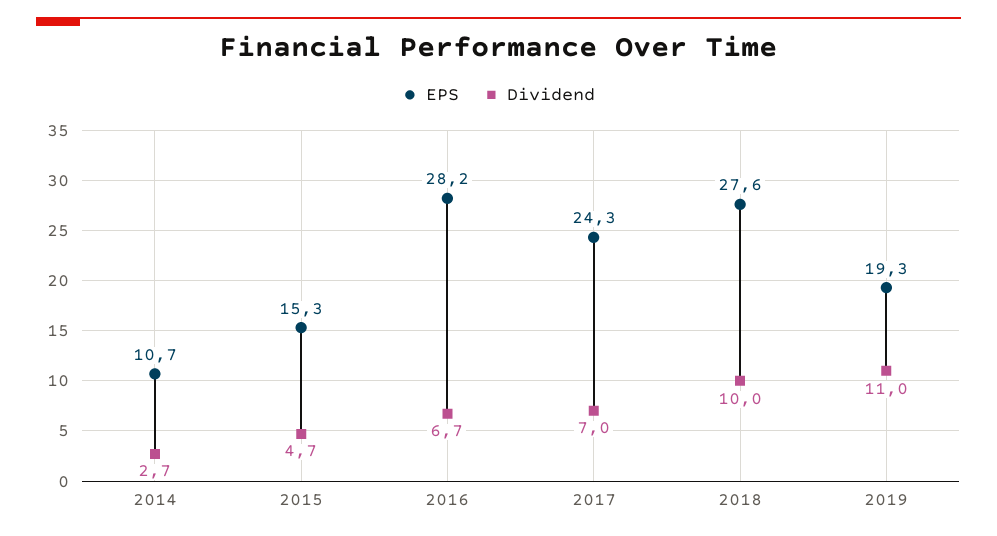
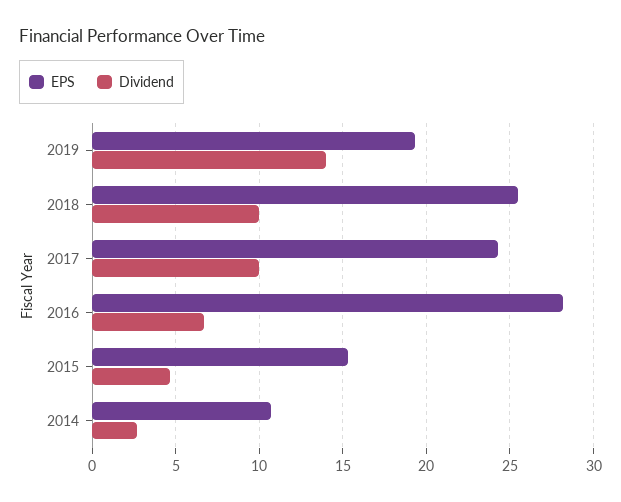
  {
    "EPS": {
      "2014": 10.7,
      "2015": 15.3,
      "2016": 28.2,
      "2017": 24.3,
-     "2018": 27.6,
+     "2018": 25.5,
      "2019": 19.3
    },
    "Dividend": {
      "2014": 2.7,
      "2015": 4.7,
      "2016": 6.7,
-     "2017": 7,
+     "2017": 10,
      "2018": 10,
-     "2019": 11
+     "2019": 14
    }
  }

